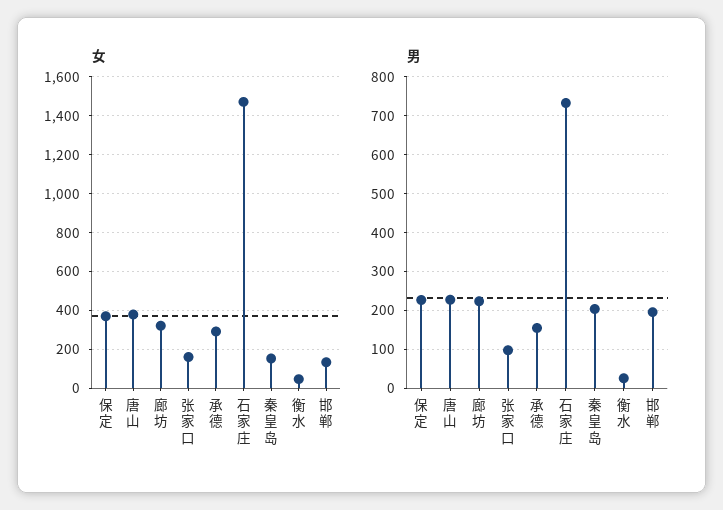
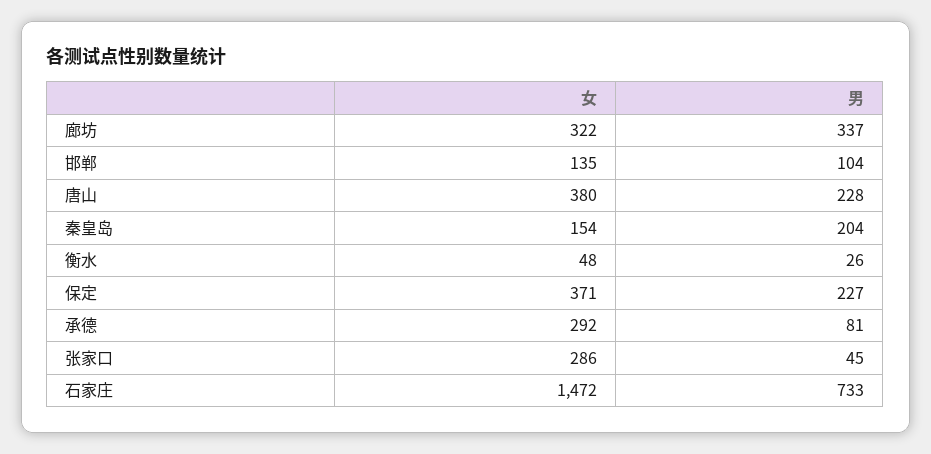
  {
    "女": {
      "保定": 371,
      "唐山": 380,
      "廊坊": 322,
-     "张家口": 150,
+     "张家口": 286,
      "承德": 292,
      "石家庄": 1472,
      "秦皇岛": 154,
      "衡水": 48,
      "邯郸": 135
    },
    "男": {
      "保定": 227,
      "唐山": 228,
-     "廊坊": 220,
+     "廊坊": 337,
-     "张家口": 100,
+     "张家口": 45,
-     "承德": 160,
+     "承德": 81,
      "石家庄": 733,
      "秦皇岛": 204,
      "衡水": 26,
-     "邯郸": 200
+     "邯郸": 104
    }
  }

